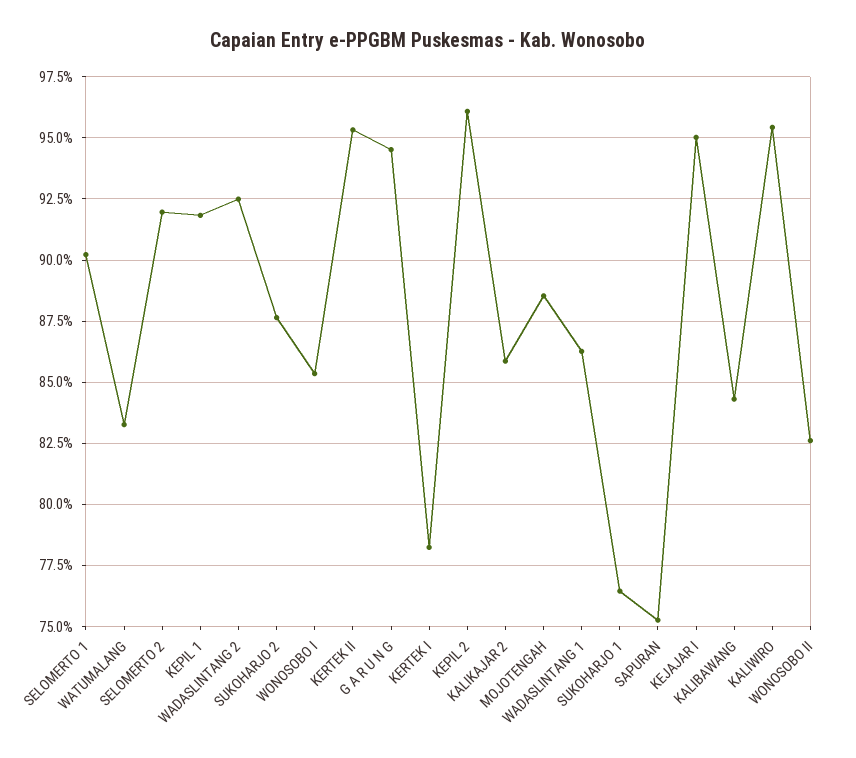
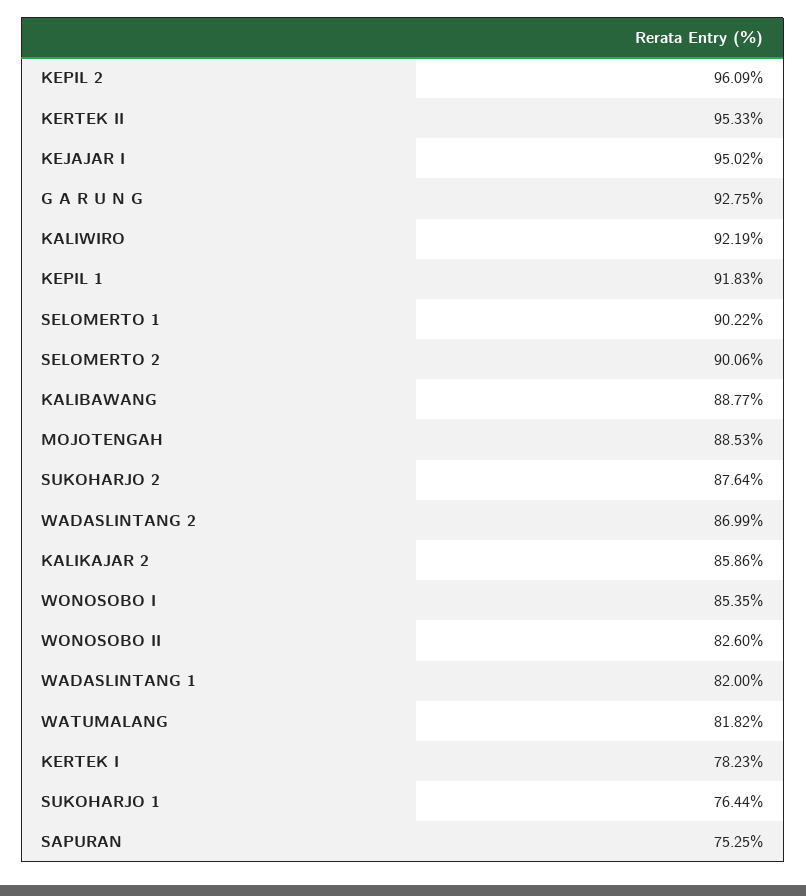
  {
    "SELOMERTO 1": 90.22,
-   "WATUMALANG": 83.25,
+   "WATUMALANG": 81.82,
-   "SELOMERTO 2": 92,
+   "SELOMERTO 2": 90.06,
    "KEPIL 1": 91.83,
-   "WADASLINTANG 2": 92.5,
+   "WADASLINTANG 2": 86.99,
    "SUKOHARJO 2": 87.64,
    "WONOSOBO I": 85.35,
    "KERTEK II": 95.33,
-   "G A R U N G": 94.5,
+   "G A R U N G": 92.75,
    "KERTEK I": 78.23,
    "KEPIL 2": 96.09,
    "KALIKAJAR 2": 85.86,
    "MOJOTENGAH": 88.53,
-   "WADASLINTANG 1": 86.25,
+   "WADASLINTANG 1": 82,
    "SUKOHARJO 1": 76.44,
    "SAPURAN": 75.25,
    "KEJAJAR I": 95.02,
-   "KALIBAWANG": 84.25,
+   "KALIBAWANG": 88.77,
-   "KALIWIRO": 95.5,
+   "KALIWIRO": 92.19,
    "WONOSOBO II": 82.6
  }

